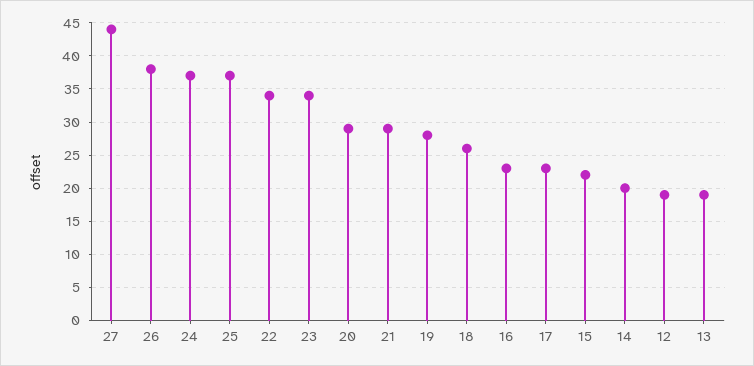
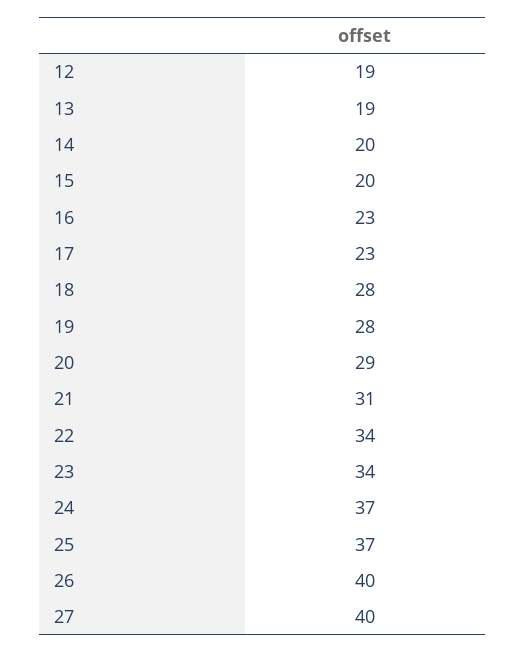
  {
-   "27": 44,
+   "27": 40,
-   "26": 38,
+   "26": 40,
    "24": 37,
    "25": 37,
    "22": 34,
    "23": 34,
    "20": 29,
-   "21": 29,
+   "21": 31,
    "19": 28,
-   "18": 26,
+   "18": 28,
    "16": 23,
    "17": 23,
-   "15": 22,
+   "15": 20,
    "14": 20,
    "12": 19,
    "13": 19
  }

